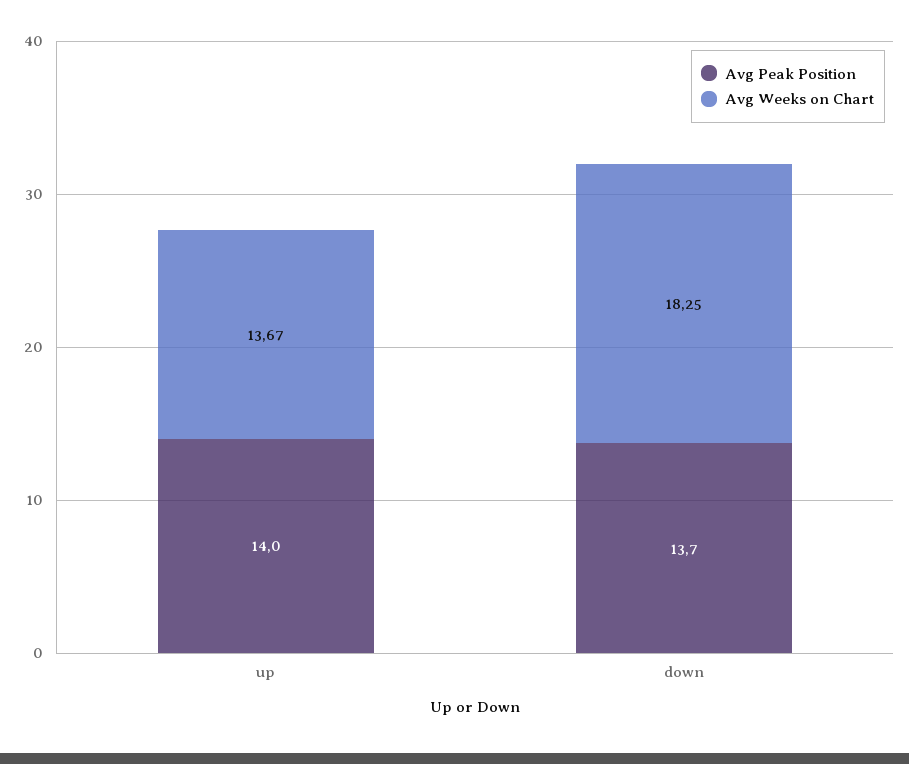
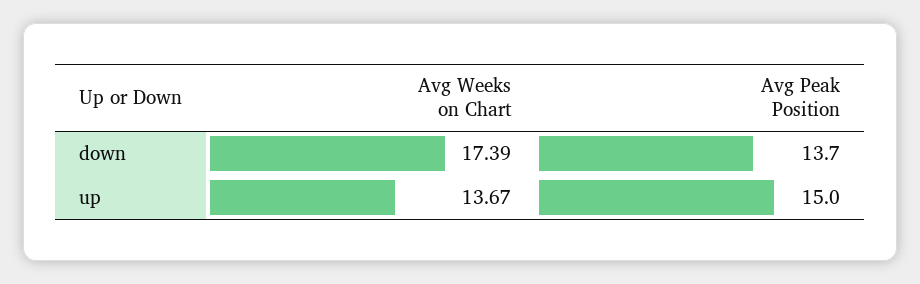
  {
    "Avg Peak Position": {
-     "up": 14,
+     "up": 15,
      "down": 13.7
    },
    "Avg Weeks on Chart": {
      "up": 13.67,
-     "down": 18.25
+     "down": 17.39
    }
  }

